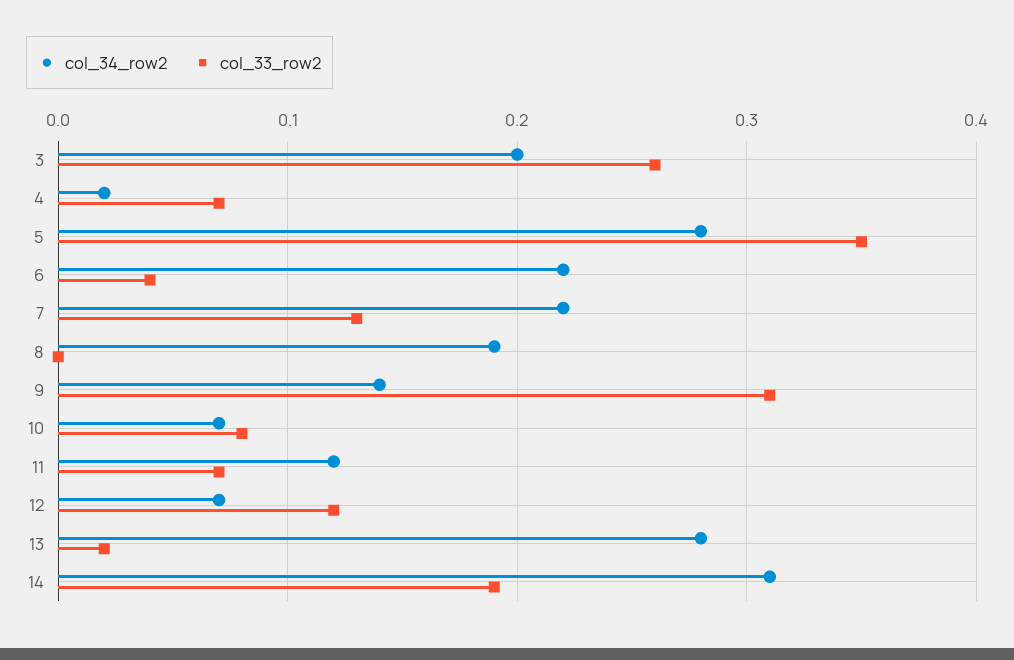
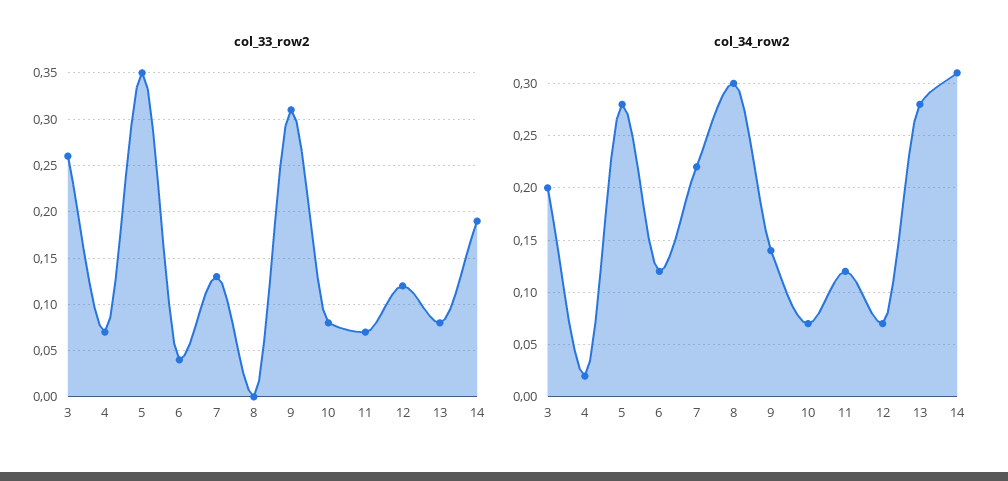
  {
    "col_34_row2": {
      "3": 0.2,
      "4": 0.02,
      "5": 0.28,
-     "6": 0.22,
+     "6": 0.12,
      "7": 0.22,
-     "8": 0.19,
+     "8": 0.3,
      "9": 0.14,
      "10": 0.07,
      "11": 0.12,
      "12": 0.07,
      "13": 0.28,
      "14": 0.31
    },
    "col_33_row2": {
      "3": 0.26,
      "4": 0.07,
      "5": 0.35,
      "6": 0.04,
      "7": 0.13,
      "8": 0,
      "9": 0.31,
      "10": 0.08,
      "11": 0.07,
      "12": 0.12,
-     "13": 0.02,
+     "13": 0.08,
      "14": 0.19
    }
  }

